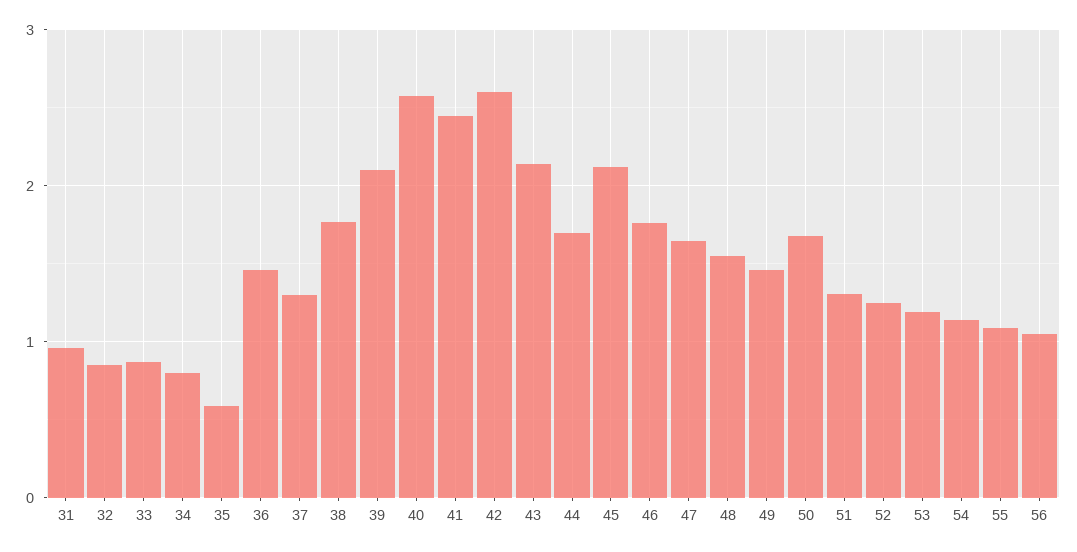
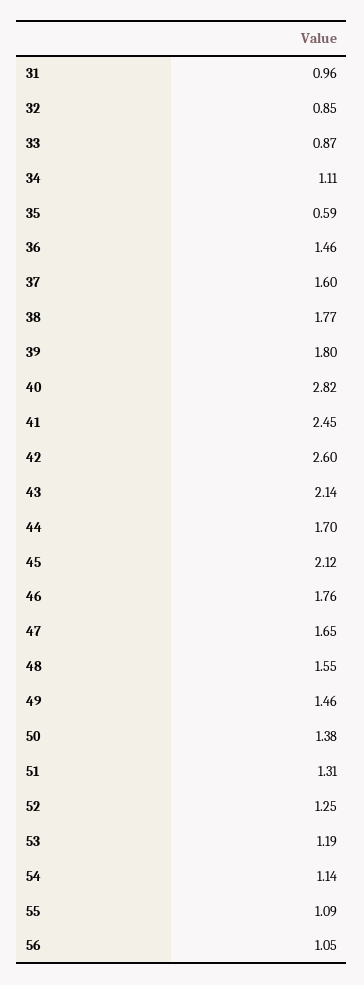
  {
    "31": 0.96,
    "32": 0.85,
    "33": 0.87,
-   "34": 0.8,
+   "34": 1.11,
    "35": 0.59,
    "36": 1.46,
-   "37": 1.3,
+   "37": 1.6,
    "38": 1.77,
-   "39": 2.1,
+   "39": 1.8,
-   "40": 2.6,
+   "40": 2.82,
    "41": 2.45,
    "42": 2.6,
    "43": 2.14,
    "44": 1.7,
    "45": 2.12,
    "46": 1.76,
    "47": 1.65,
    "48": 1.55,
    "49": 1.46,
-   "50": 1.7,
+   "50": 1.38,
    "51": 1.31,
    "52": 1.25,
    "53": 1.19,
    "54": 1.14,
    "55": 1.09,
    "56": 1.05
  }

